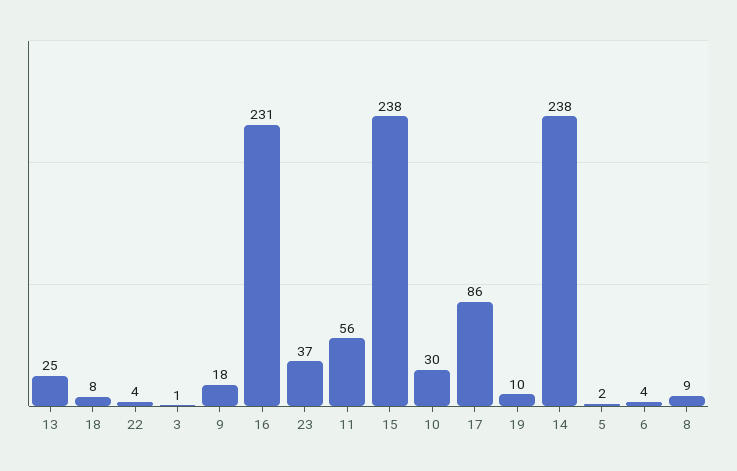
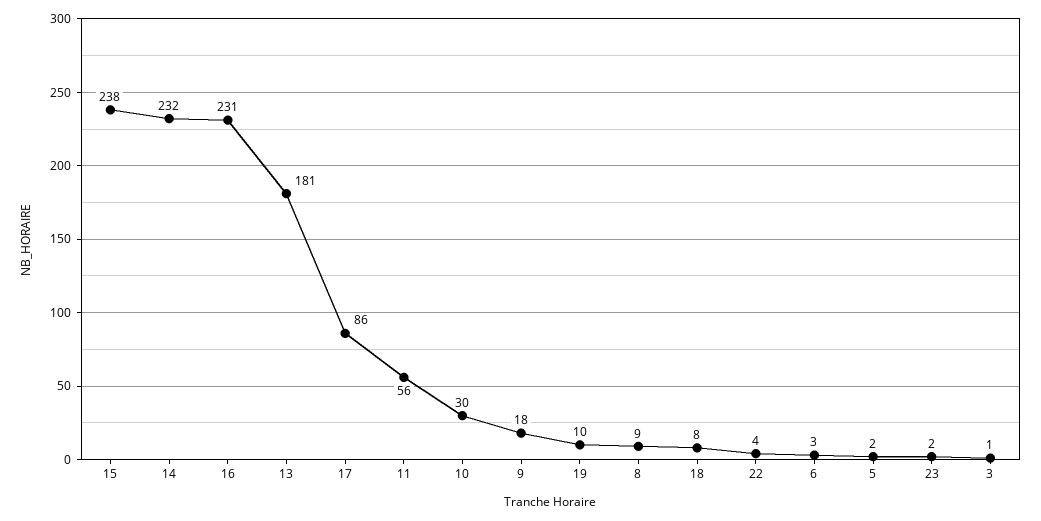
  {
-   "13": 25,
+   "13": 181,
    "18": 8,
    "22": 4,
    "3": 1,
    "9": 18,
    "16": 231,
-   "23": 37,
+   "23": 2,
    "11": 56,
    "15": 238,
    "10": 30,
    "17": 86,
    "19": 10,
-   "14": 238,
+   "14": 232,
    "5": 2,
-   "6": 4,
+   "6": 3,
    "8": 9
  }

